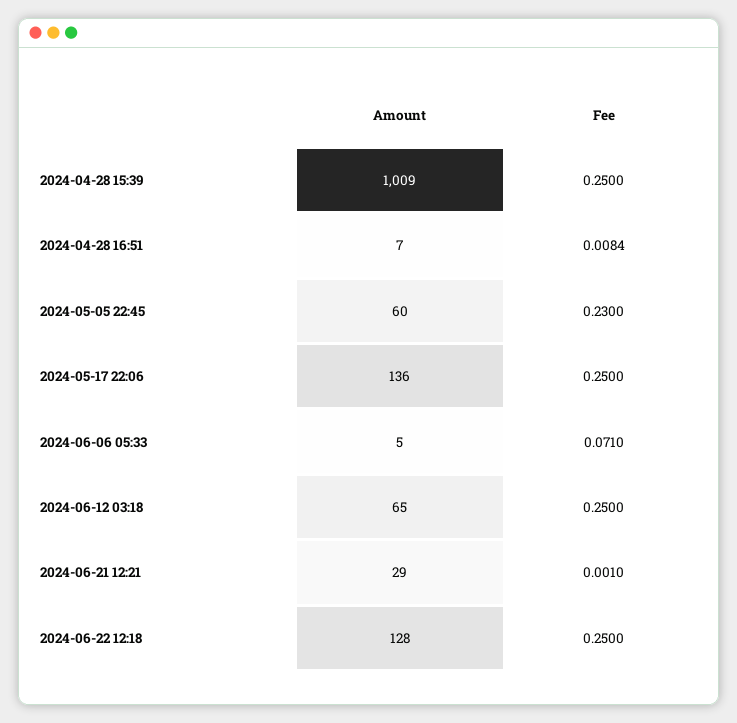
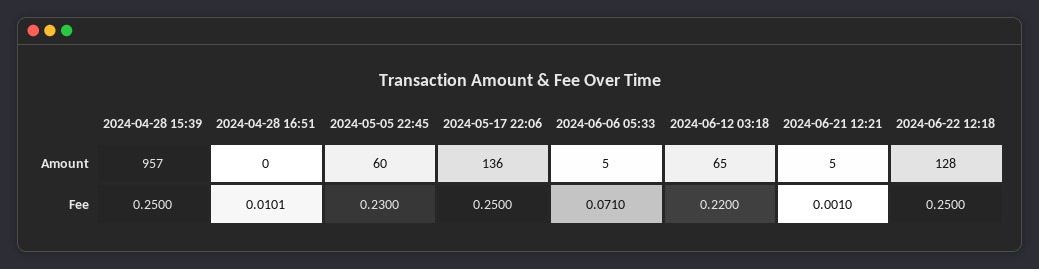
  {
    "Amount": {
-     "2024-04-28 15:39": 1009,
+     "2024-04-28 15:39": 957,
-     "2024-04-28 16:51": 7,
+     "2024-04-28 16:51": 0,
      "2024-05-05 22:45": 60,
      "2024-05-17 22:06": 136,
      "2024-06-06 05:33": 5,
      "2024-06-12 03:18": 65,
-     "2024-06-21 12:21": 29,
+     "2024-06-21 12:21": 5,
      "2024-06-22 12:18": 128
    },
    "Fee": {
      "2024-04-28 15:39": 0.25,
-     "2024-04-28 16:51": 0.0084,
+     "2024-04-28 16:51": 0.0101,
      "2024-05-05 22:45": 0.23,
      "2024-05-17 22:06": 0.25,
      "2024-06-06 05:33": 0.071,
-     "2024-06-12 03:18": 0.25,
+     "2024-06-12 03:18": 0.22,
      "2024-06-21 12:21": 0.001,
      "2024-06-22 12:18": 0.25
    }
  }

